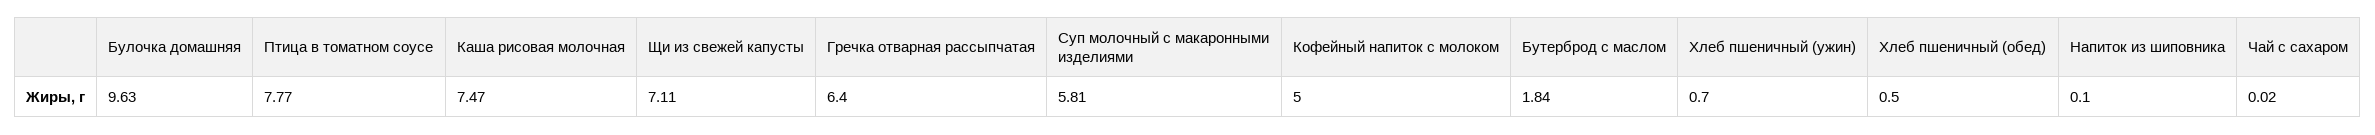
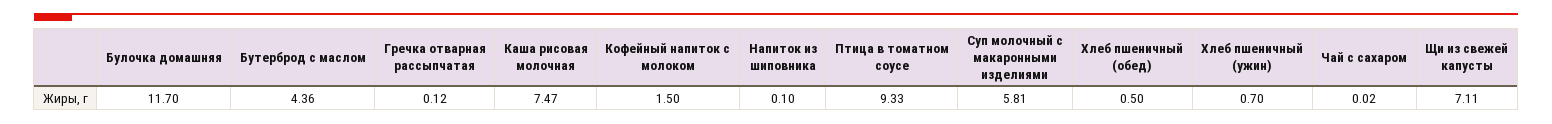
  {
-   "Булочка домашняя": 9.63,
+   "Булочка домашняя": 11.7,
-   "Птица в томатном соусе": 7.77,
+   "Птица в томатном соусе": 9.33,
    "Каша рисовая молочная": 7.47,
    "Щи из свежей капусты": 7.11,
-   "Гречка отварная рассыпчатая": 6.4,
+   "Гречка отварная рассыпчатая": 0.12,
    "Суп молочный с макаронными изделиями": 5.81,
-   "Кофейный напиток с молоком": 5,
+   "Кофейный напиток с молоком": 1.5,
-   "Бутерброд с маслом": 1.84,
+   "Бутерброд с маслом": 4.36,
    "Хлеб пшеничный (ужин)": 0.7,
    "Хлеб пшеничный (обед)": 0.5,
    "Напиток из шиповника": 0.1,
    "Чай с сахаром": 0.02
  }

